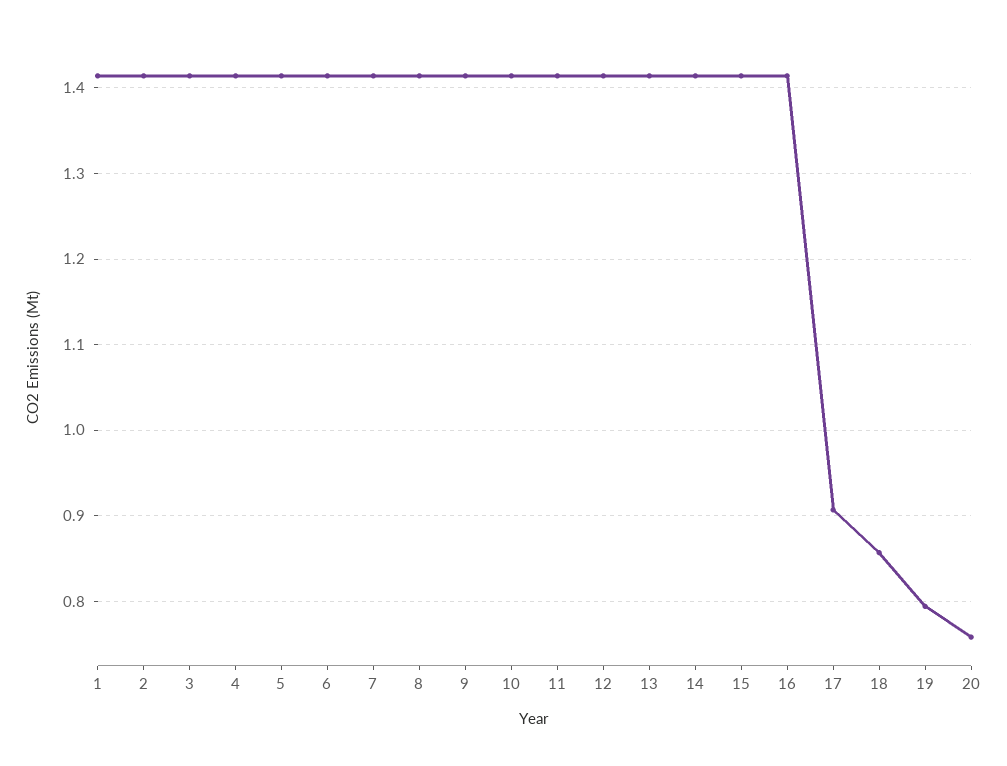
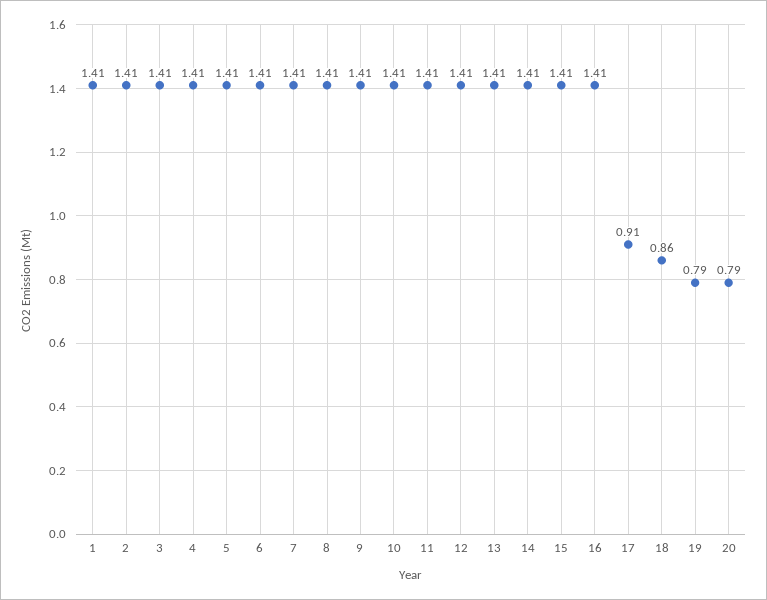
  {
    "1": 1.41,
    "2": 1.41,
    "3": 1.41,
    "4": 1.41,
    "5": 1.41,
    "6": 1.41,
    "7": 1.41,
    "8": 1.41,
    "9": 1.41,
    "10": 1.41,
    "11": 1.41,
    "12": 1.41,
    "13": 1.41,
    "14": 1.41,
    "15": 1.41,
    "16": 1.41,
    "17": 0.91,
    "18": 0.86,
    "19": 0.79,
-   "20": 0.76
+   "20": 0.79
  }

